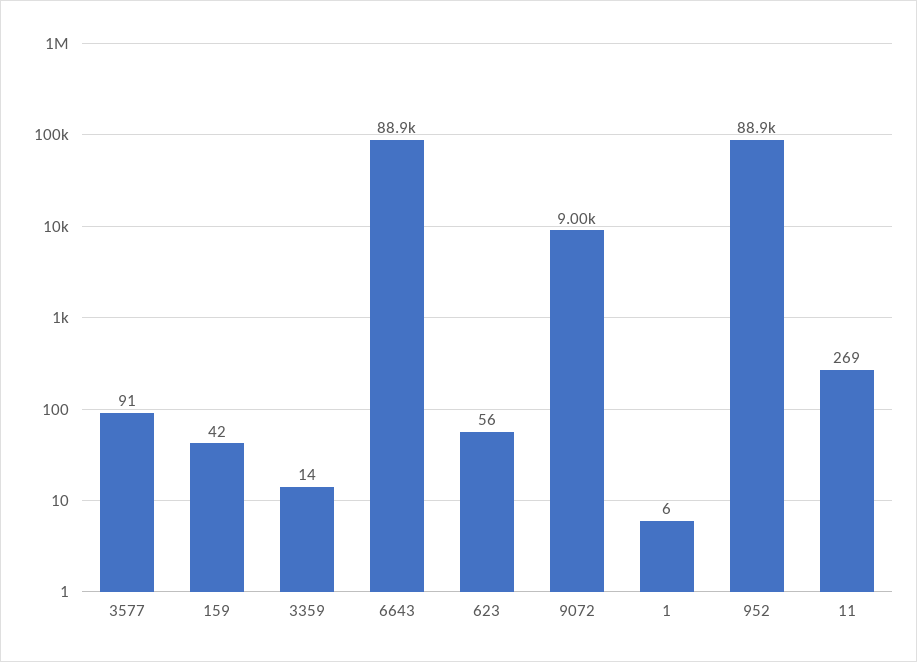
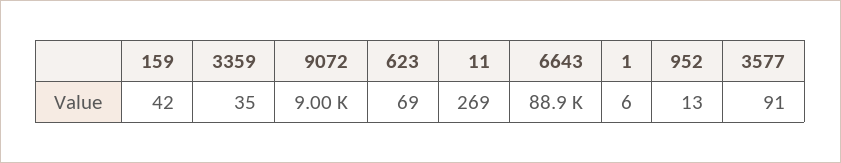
  {
    "3577": 91,
    "159": 42,
-   "3359": 14,
+   "3359": 35,
    "6643": 88900,
-   "623": 56,
+   "623": 69,
    "9072": 9000,
    "1": 6,
-   "952": 88900,
+   "952": 13,
    "11": 269
  }

